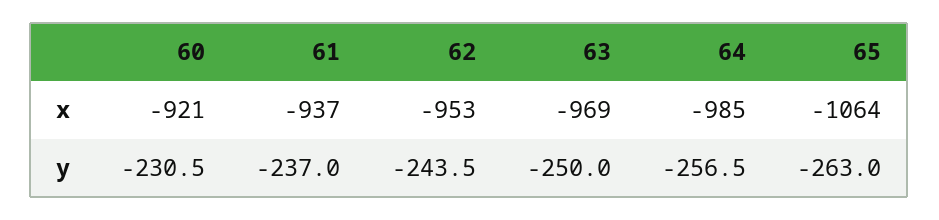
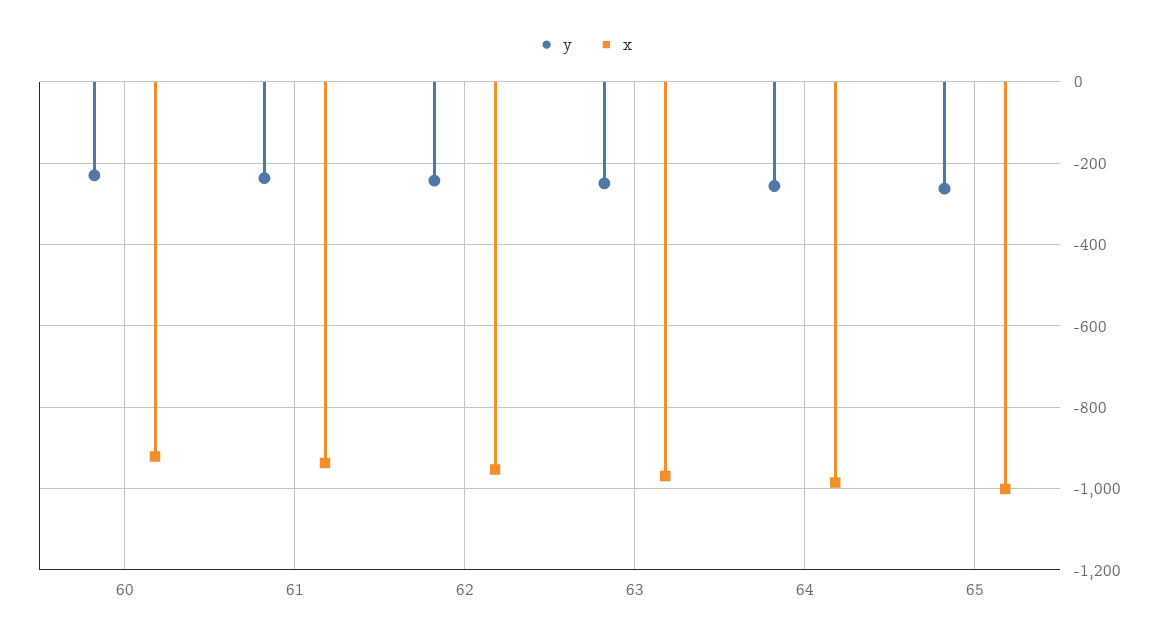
  {
    "x": {
      "60": -921,
      "61": -937,
      "62": -953,
      "63": -969,
      "64": -985,
-     "65": -1064
+     "65": -1000
    },
    "y": {
      "60": -230.5,
      "61": -237,
      "62": -243.5,
      "63": -250,
      "64": -256.5,
      "65": -263
    }
  }

